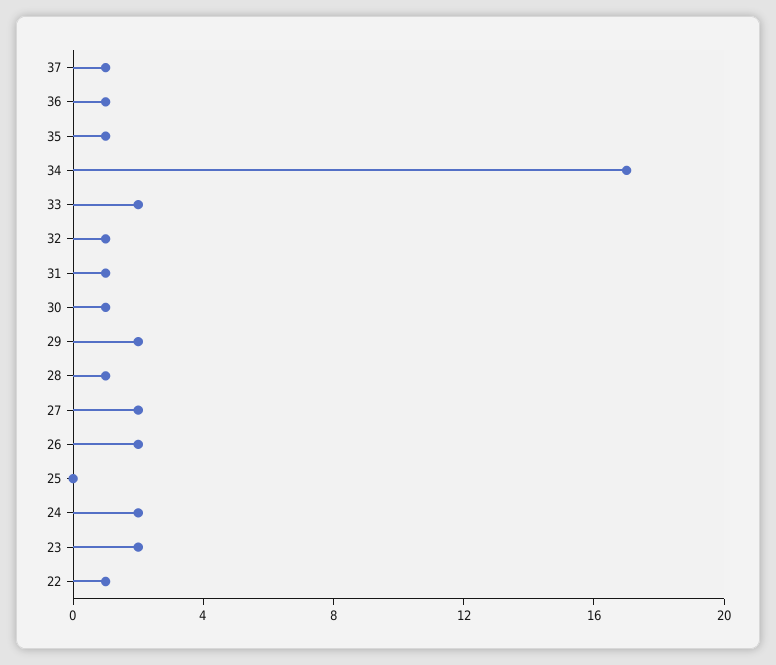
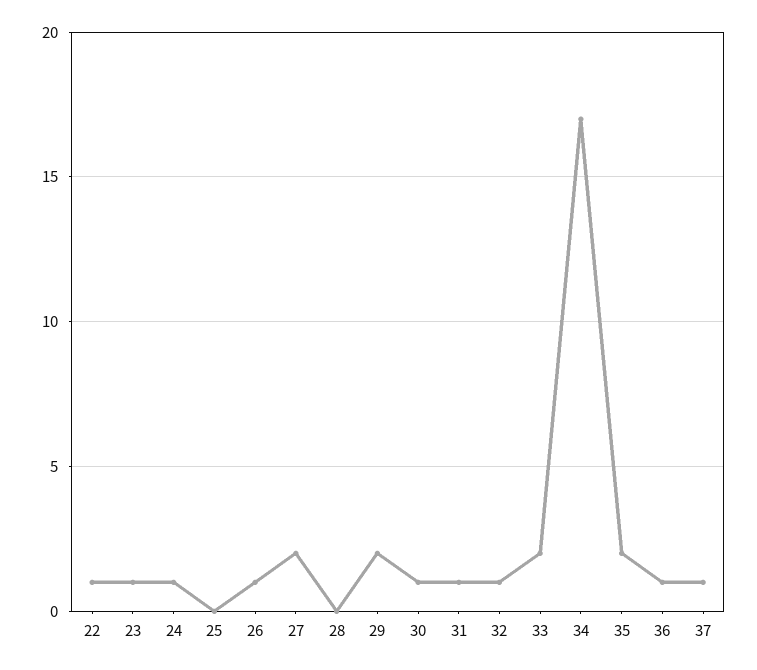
  {
    "37": 1,
    "36": 1,
-   "35": 1,
+   "35": 2,
    "34": 17,
    "33": 2,
    "32": 1,
    "31": 1,
    "30": 1,
    "29": 2,
-   "28": 1,
+   "28": 0,
    "27": 2,
-   "26": 2,
+   "26": 1,
    "25": 0,
-   "24": 2,
+   "24": 1,
-   "23": 2,
+   "23": 1,
    "22": 1
  }

